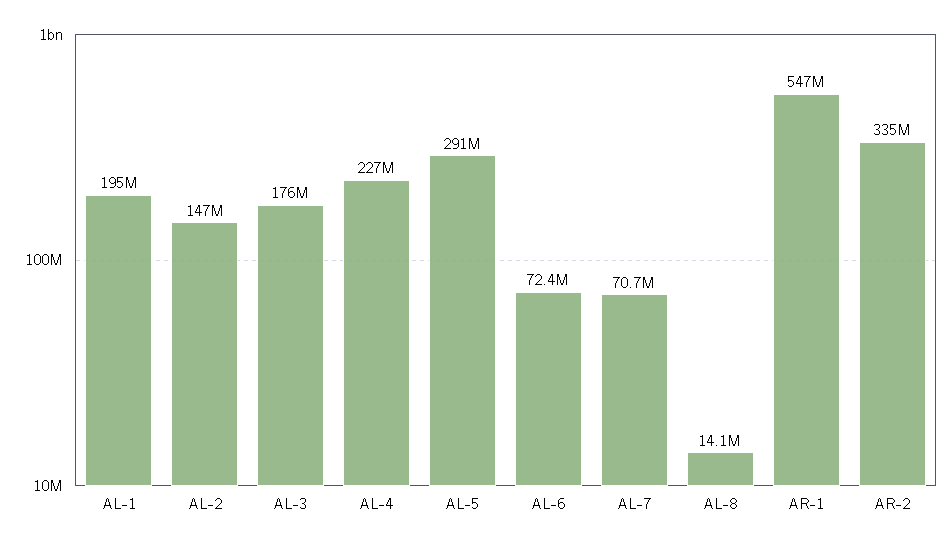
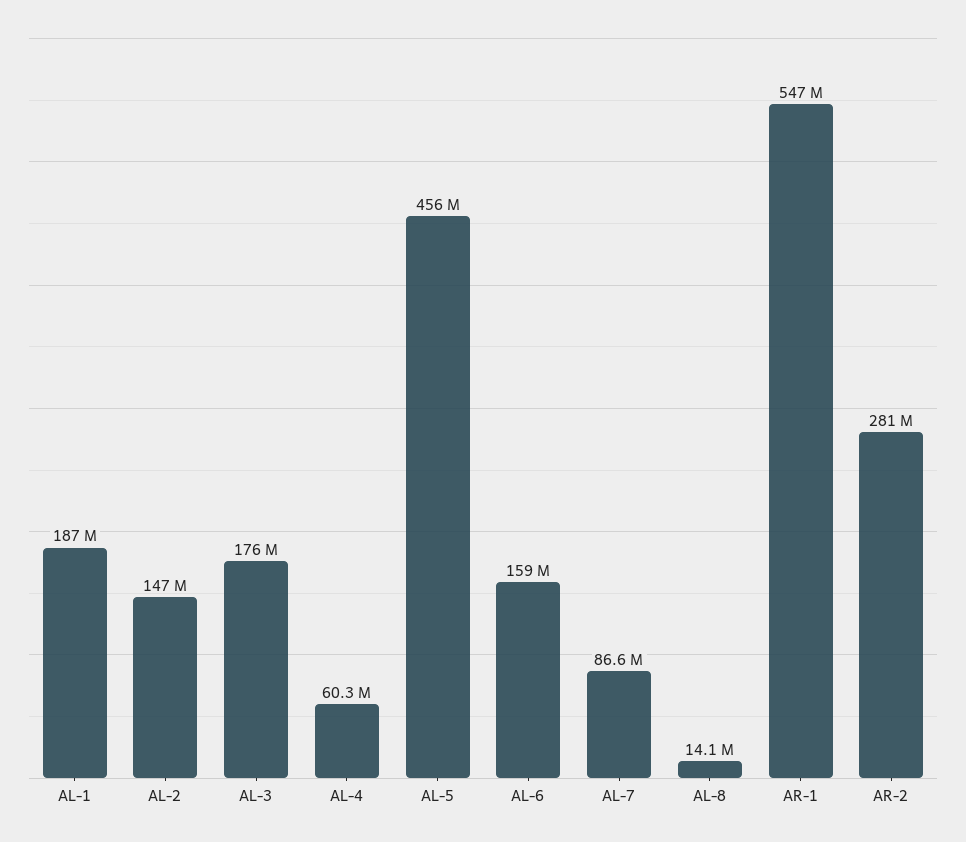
  {
-   "AL-1": 195000000,
+   "AL-1": 187000000,
    "AL-2": 147000000,
    "AL-3": 176000000,
-   "AL-4": 227000000,
+   "AL-4": 60300000,
-   "AL-5": 291000000,
+   "AL-5": 456000000,
-   "AL-6": 72400000,
+   "AL-6": 159000000,
-   "AL-7": 70700000,
+   "AL-7": 86600000,
    "AL-8": 14100000,
    "AR-1": 547000000,
-   "AR-2": 335000000
+   "AR-2": 281000000
  }

